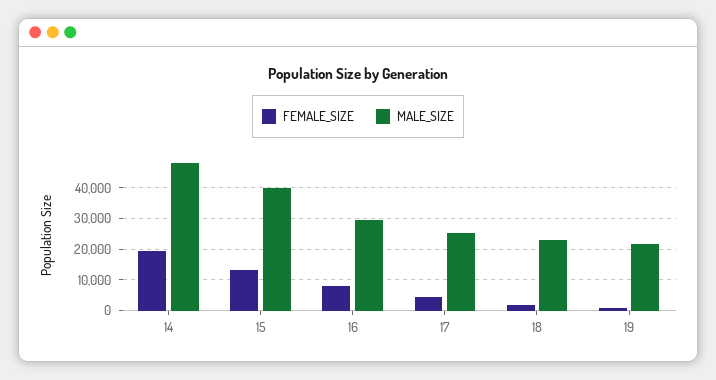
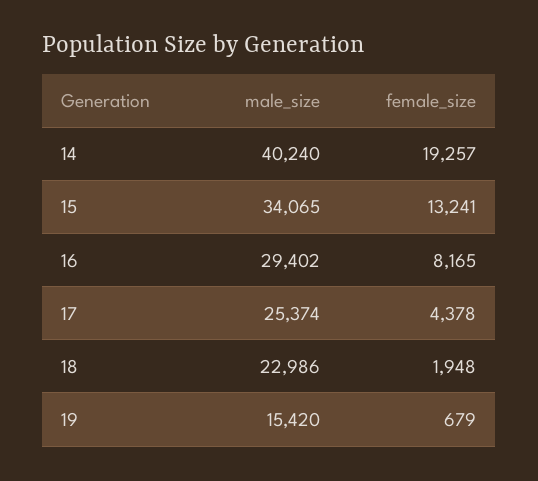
  {
    "FEMALE_SIZE": {
      "14": 19257,
      "15": 13241,
      "16": 8165,
      "17": 4378,
      "18": 1948,
      "19": 679
    },
    "MALE_SIZE": {
-     "14": 48000,
+     "14": 40240,
-     "15": 40000,
+     "15": 34065,
      "16": 29402,
      "17": 25374,
      "18": 22986,
-     "19": 22000
+     "19": 15420
    }
  }

